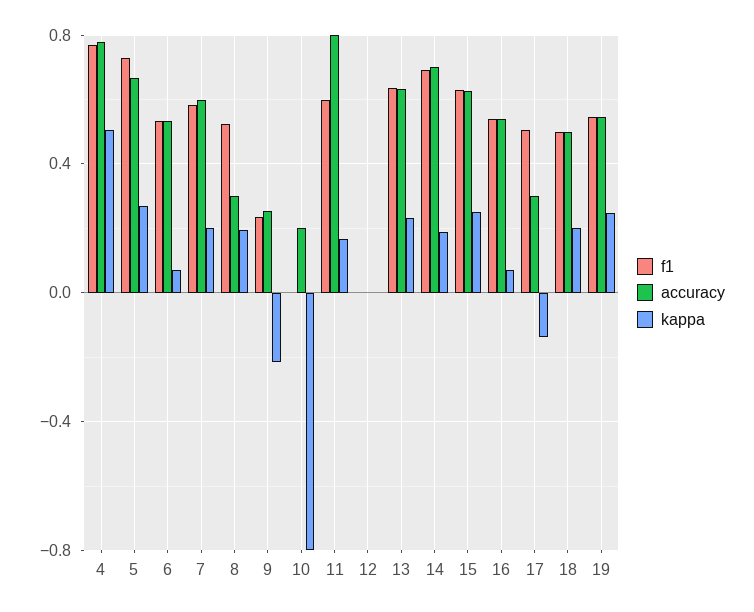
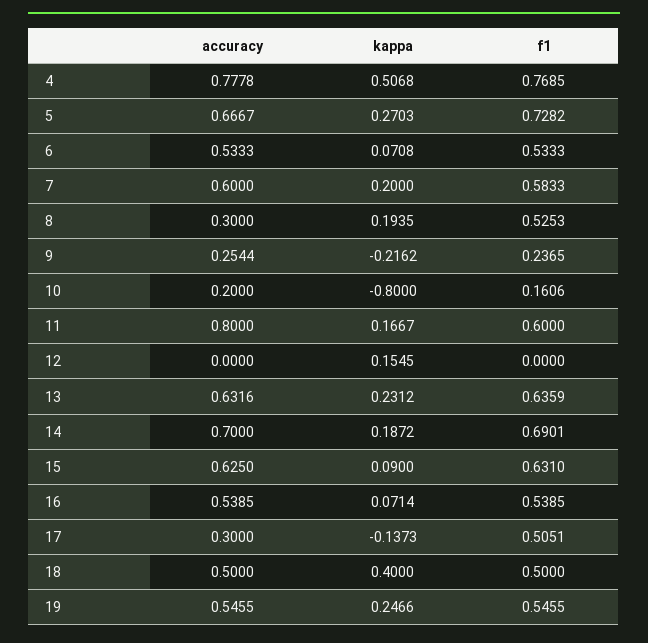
  {
    "f1": {
      "4": 0.7685,
      "5": 0.7282,
      "6": 0.5333,
      "7": 0.5833,
      "8": 0.5253,
      "9": 0.2365,
-     "10": 0,
+     "10": 0.1606,
      "11": 0.6,
      "12": 0,
      "13": 0.6359,
      "14": 0.6901,
      "15": 0.631,
      "16": 0.5385,
      "17": 0.5051,
      "18": 0.5,
      "19": 0.5455
    },
    "accuracy": {
      "4": 0.7778,
      "5": 0.6667,
      "6": 0.5333,
      "7": 0.6,
      "8": 0.3,
      "9": 0.2544,
      "10": 0.2,
      "11": 0.8,
      "12": 0,
      "13": 0.6316,
      "14": 0.7,
      "15": 0.625,
      "16": 0.5385,
      "17": 0.3,
      "18": 0.5,
      "19": 0.5455
    },
    "kappa": {
      "4": 0.5068,
      "5": 0.2703,
      "6": 0.0708,
      "7": 0.2,
      "8": 0.1935,
      "9": -0.2162,
      "10": -0.8,
      "11": 0.1667,
-     "12": 0,
+     "12": 0.1545,
      "13": 0.2312,
      "14": 0.1872,
-     "15": 0.25,
+     "15": 0.09,
      "16": 0.0714,
      "17": -0.1373,
-     "18": 0.2,
+     "18": 0.4,
      "19": 0.2466
    }
  }

